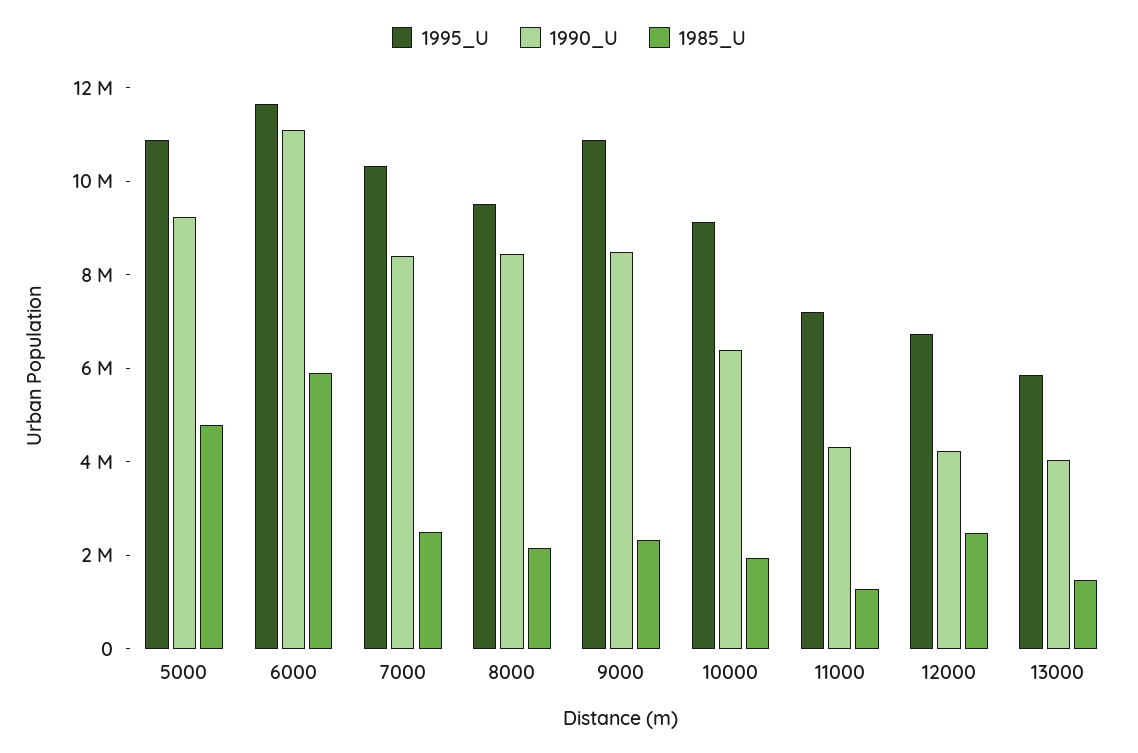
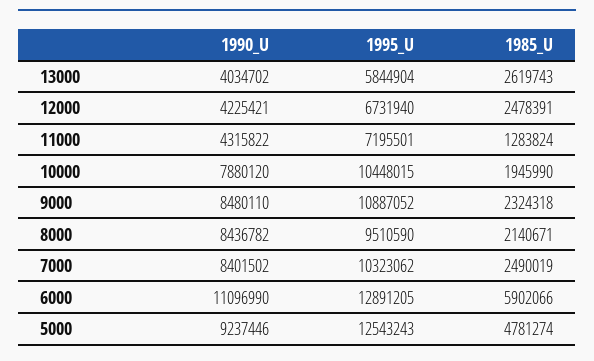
  {
    "1995_U": {
-     "5000": 11000000,
+     "5000": 12543243,
-     "6000": 11500000,
+     "6000": 12891205,
      "7000": 10323062,
      "8000": 9510590,
      "9000": 10887052,
-     "10000": 9000000,
+     "10000": 10448015,
      "11000": 7195501,
      "12000": 6731940,
      "13000": 5844904
    },
    "1990_U": {
      "5000": 9237446,
      "6000": 11096990,
      "7000": 8401502,
      "8000": 8436782,
      "9000": 8480110,
-     "10000": 6500000,
+     "10000": 7880120,
      "11000": 4315822,
      "12000": 4225421,
      "13000": 4034702
    },
    "1985_U": {
      "5000": 4781274,
      "6000": 5902066,
      "7000": 2490019,
      "8000": 2140671,
      "9000": 2324318,
      "10000": 1945990,
      "11000": 1283824,
      "12000": 2478391,
-     "13000": 1500000
+     "13000": 2619743
    }
  }

